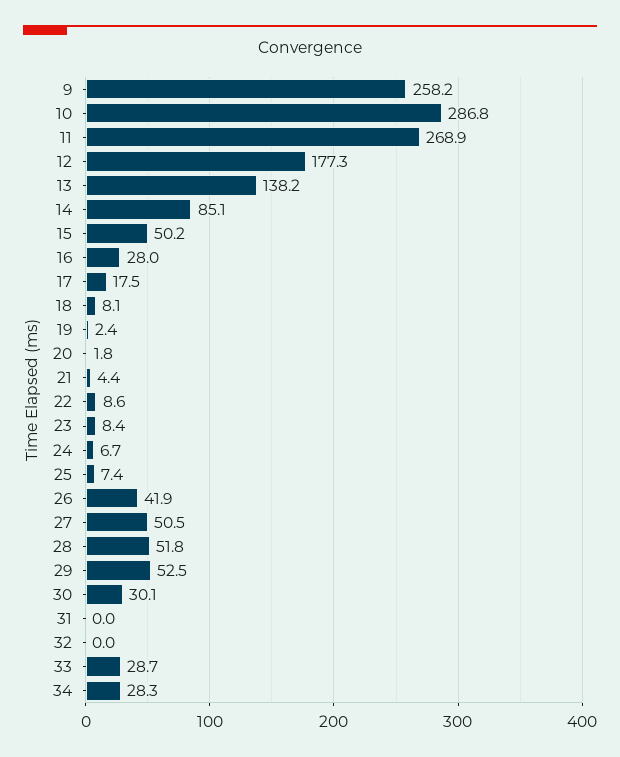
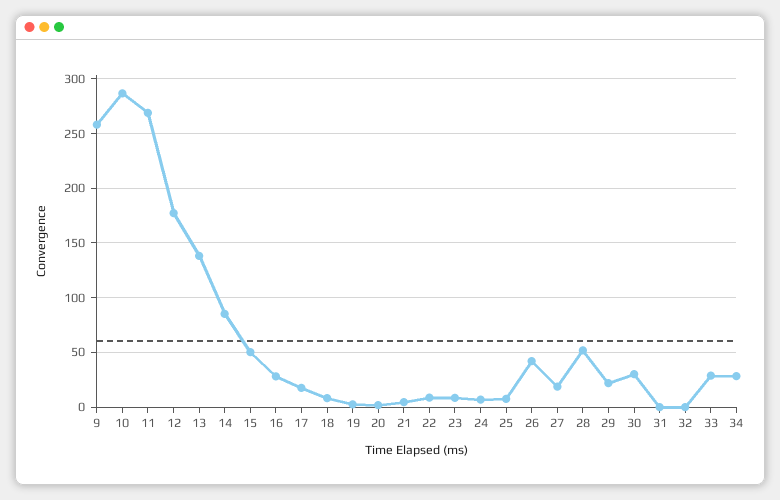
  {
    "9": 258.2,
    "10": 286.8,
    "11": 268.9,
    "12": 177.3,
    "13": 138.2,
    "14": 85.1,
    "15": 50.2,
    "16": 28,
    "17": 17.5,
    "18": 8.1,
    "19": 2.4,
    "20": 1.8,
    "21": 4.4,
    "22": 8.6,
    "23": 8.4,
    "24": 6.7,
    "25": 7.4,
    "26": 41.9,
-   "27": 50.5,
+   "27": 20,
    "28": 51.8,
-   "29": 52.5,
+   "29": 20,
    "30": 30.1,
    "31": 0,
    "32": 0,
    "33": 28.7,
    "34": 28.3
  }

